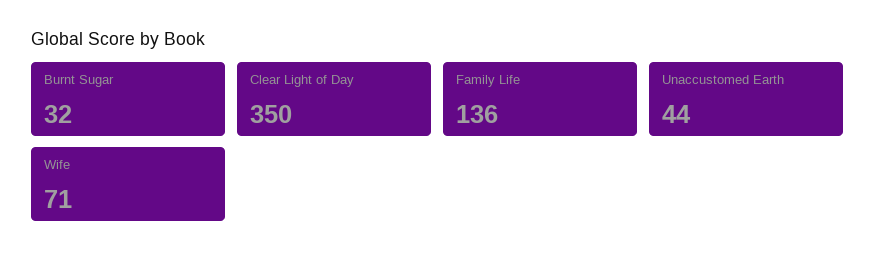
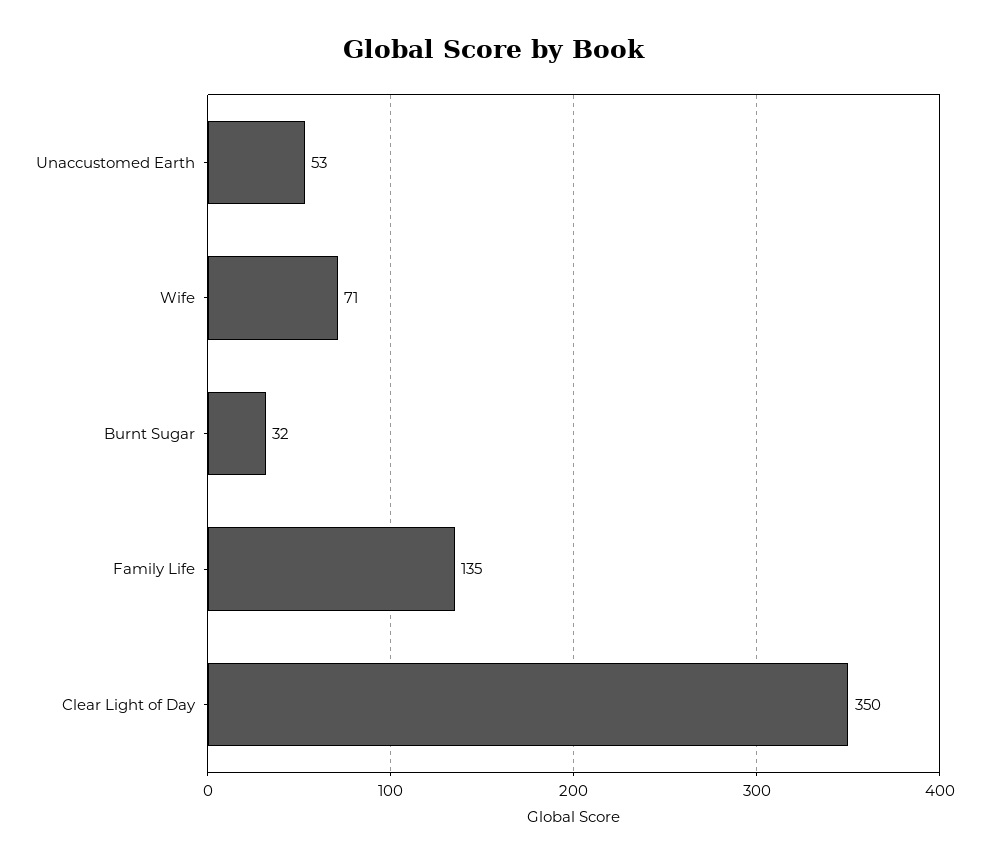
  {
    "Burnt Sugar": 32,
    "Clear Light of Day": 350,
-   "Family Life": 136,
+   "Family Life": 135,
-   "Unaccustomed Earth": 44,
+   "Unaccustomed Earth": 53,
    "Wife": 71
  }

